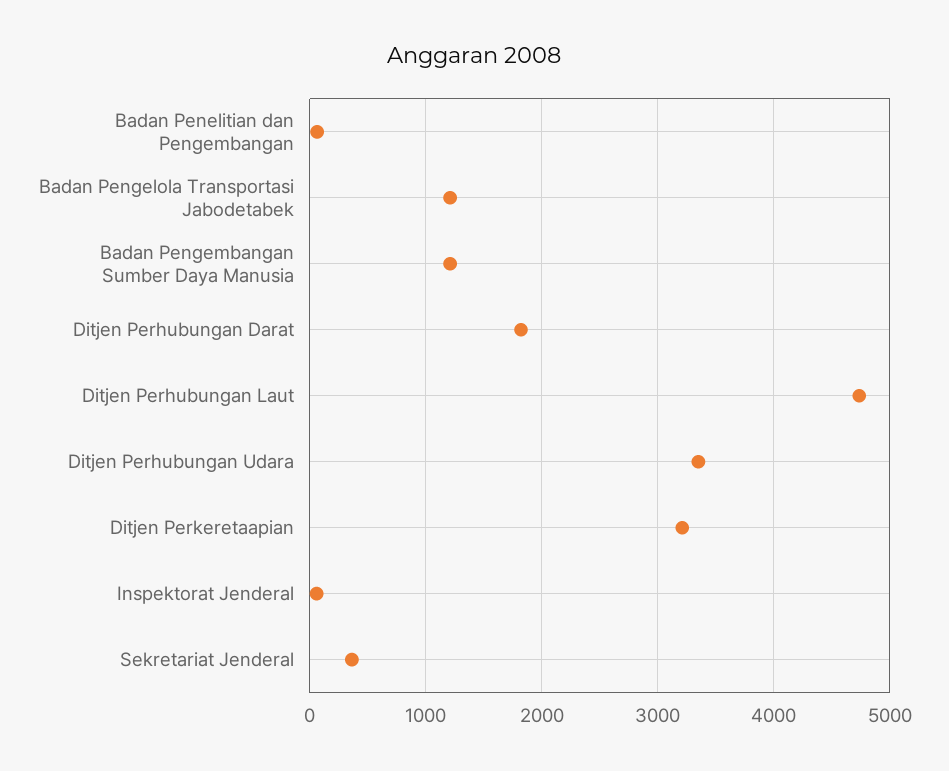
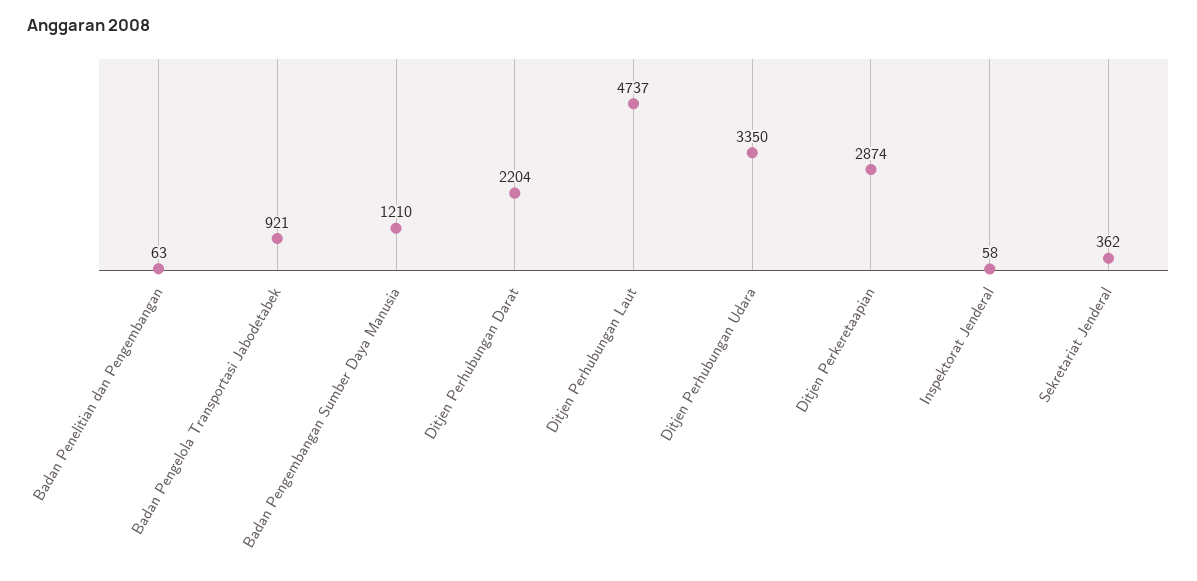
  {
    "Badan Penelitian dan Pengembangan": 63,
-   "Badan Pengelola Transportasi Jabodetabek": 1200,
+   "Badan Pengelola Transportasi Jabodetabek": 921,
    "Badan Pengembangan Sumber Daya Manusia": 1210,
-   "Ditjen Perhubungan Darat": 1800,
+   "Ditjen Perhubungan Darat": 2204,
    "Ditjen Perhubungan Laut": 4737,
    "Ditjen Perhubungan Udara": 3350,
-   "Ditjen Perkeretaapian": 3200,
+   "Ditjen Perkeretaapian": 2874,
    "Inspektorat Jenderal": 58,
    "Sekretariat Jenderal": 362
  }

